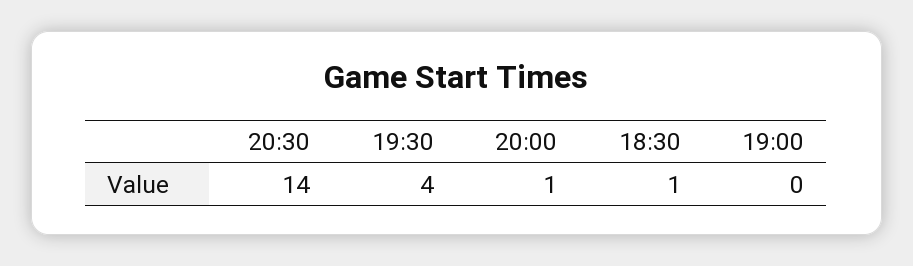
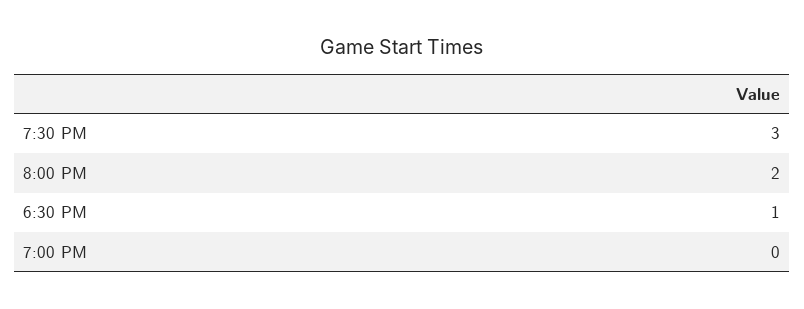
  {
-   "20:30": 14,
-   "19:30": 4,
+   "19:30": 3,
-   "20:00": 1,
+   "20:00": 2,
    "18:30": 1,
    "19:00": 0
  }

